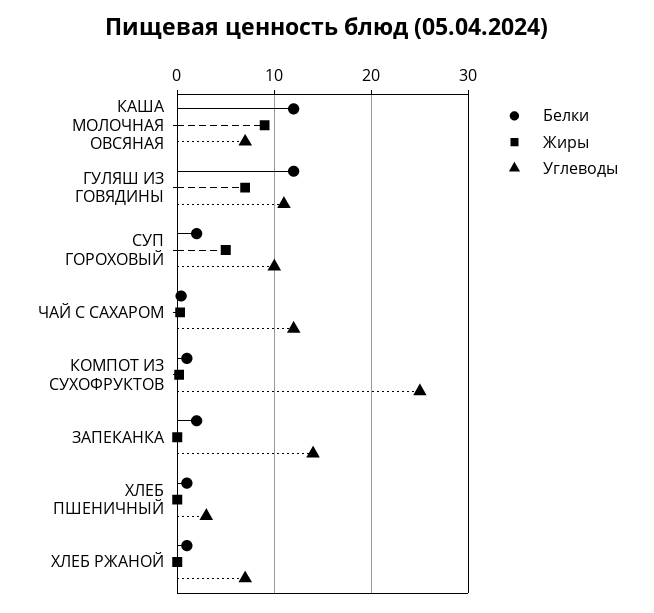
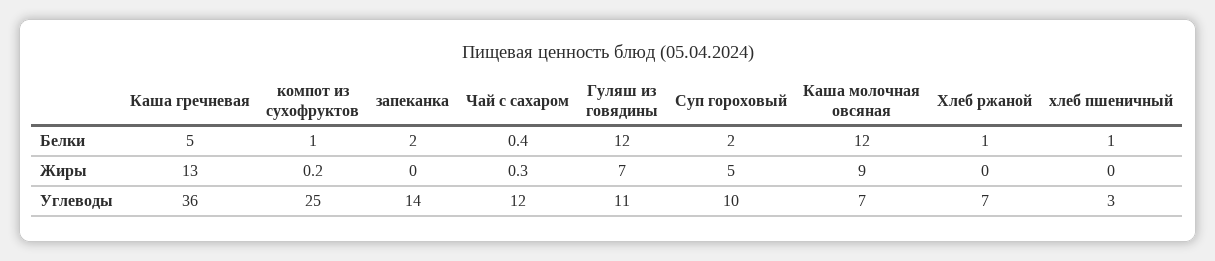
  {
    "Белки": {
      "КАША МОЛОЧНАЯ ОВСЯНАЯ": 12,
      "ГУЛЯШ ИЗ ГОВЯДИНЫ": 12,
      "СУП ГОРОХОВЫЙ": 2,
      "ЧАЙ С САХАРОМ": 0.4,
      "КОМПОТ ИЗ СУХОФРУКТОВ": 1,
      "ЗАПЕКАНКА": 2,
      "ХЛЕБ ПШЕНИЧНЫЙ": 1,
-     "ХЛЕБ РЖАНОЙ": 1
+     "ХЛЕБ РЖАНОЙ": 1,
+     "Каша гречневая": 5
    },
    "Жиры": {
      "КАША МОЛОЧНАЯ ОВСЯНАЯ": 9,
      "ГУЛЯШ ИЗ ГОВЯДИНЫ": 7,
      "СУП ГОРОХОВЫЙ": 5,
      "ЧАЙ С САХАРОМ": 0.3,
      "КОМПОТ ИЗ СУХОФРУКТОВ": 0.2,
      "ЗАПЕКАНКА": 0,
      "ХЛЕБ ПШЕНИЧНЫЙ": 0,
-     "ХЛЕБ РЖАНОЙ": 0
+     "ХЛЕБ РЖАНОЙ": 0,
+     "Каша гречневая": 13
    },
    "Углеводы": {
      "КАША МОЛОЧНАЯ ОВСЯНАЯ": 7,
      "ГУЛЯШ ИЗ ГОВЯДИНЫ": 11,
      "СУП ГОРОХОВЫЙ": 10,
      "ЧАЙ С САХАРОМ": 12,
      "КОМПОТ ИЗ СУХОФРУКТОВ": 25,
      "ЗАПЕКАНКА": 14,
      "ХЛЕБ ПШЕНИЧНЫЙ": 3,
-     "ХЛЕБ РЖАНОЙ": 7
+     "ХЛЕБ РЖАНОЙ": 7,
+     "Каша гречневая": 36
    }
  }

